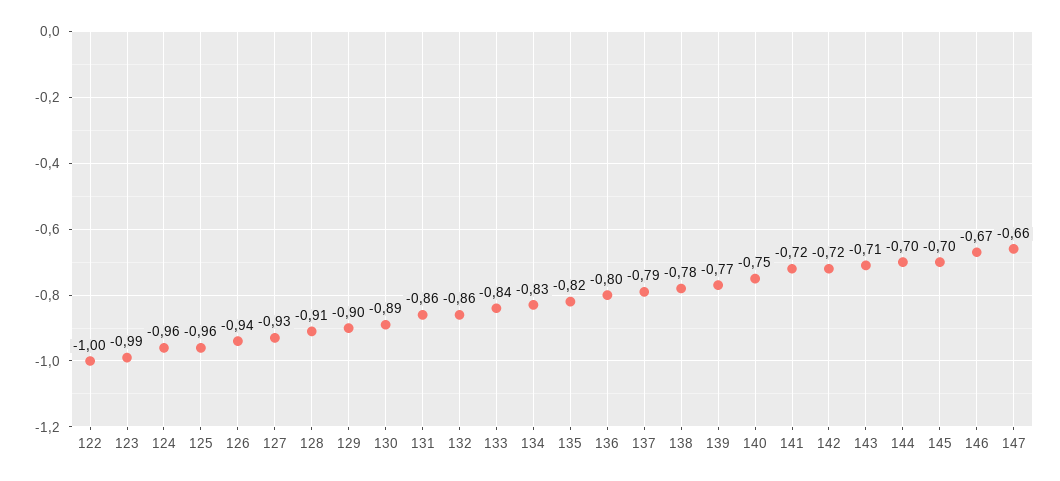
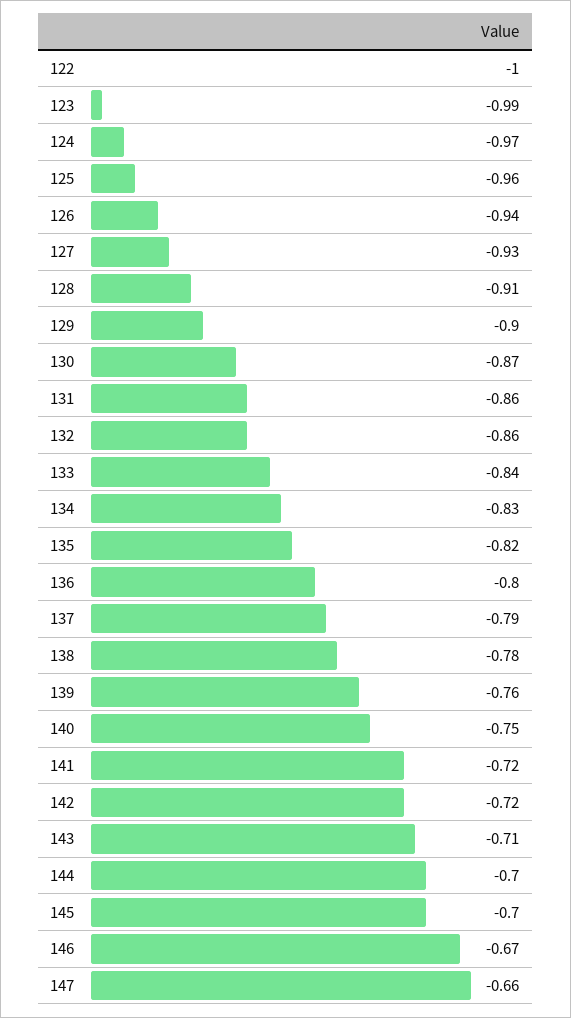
  {
    "122": -1,
    "123": -0.99,
-   "124": -0.96,
+   "124": -0.97,
    "125": -0.96,
    "126": -0.94,
    "127": -0.93,
    "128": -0.91,
    "129": -0.9,
-   "130": -0.89,
+   "130": -0.87,
    "131": -0.86,
    "132": -0.86,
    "133": -0.84,
    "134": -0.83,
    "135": -0.82,
    "136": -0.8,
    "137": -0.79,
    "138": -0.78,
-   "139": -0.77,
+   "139": -0.76,
    "140": -0.75,
    "141": -0.72,
    "142": -0.72,
    "143": -0.71,
    "144": -0.7,
    "145": -0.7,
    "146": -0.67,
    "147": -0.66
  }

